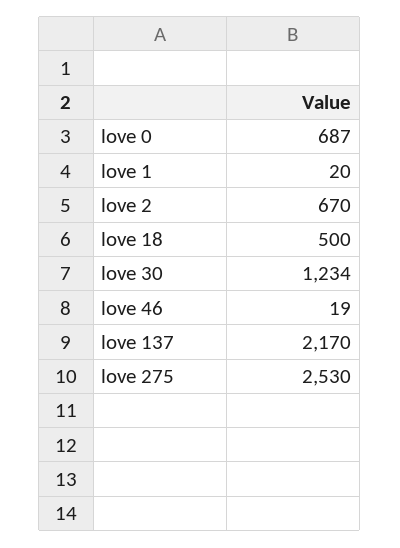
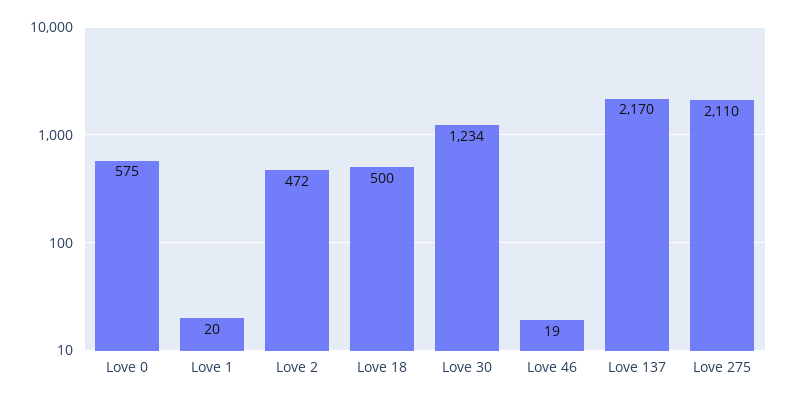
  {
-   "love 0": 687,
+   "love 0": 575,
    "love 1": 20,
-   "love 2": 670,
+   "love 2": 472,
    "love 18": 500,
    "love 30": 1234,
    "love 46": 19,
    "love 137": 2170,
-   "love 275": 2530
+   "love 275": 2110
  }

